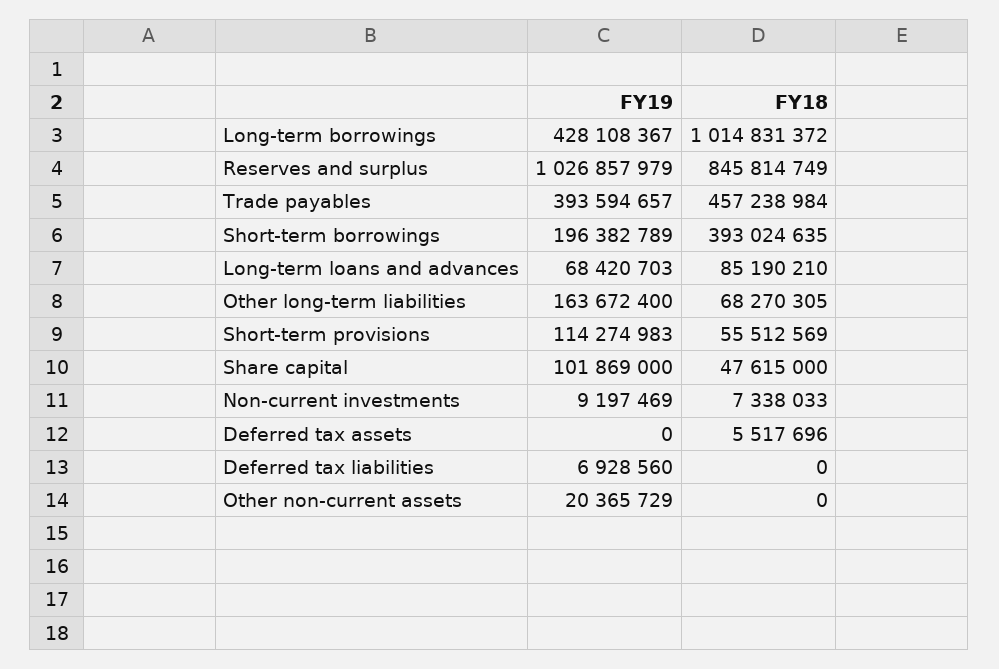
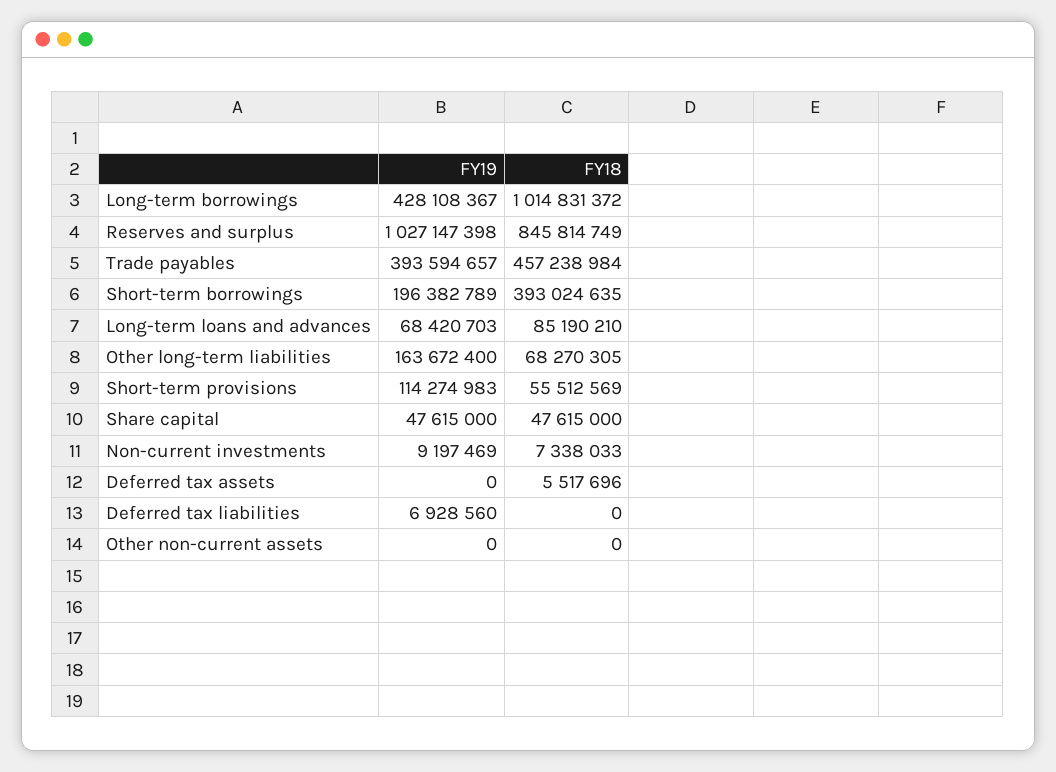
  {
    "FY19": {
      "Long-term borrowings": 428108367,
-     "Reserves and surplus": 1026857979,
+     "Reserves and surplus": 1027147398,
      "Trade payables": 393594657,
      "Short-term borrowings": 196382789,
      "Long-term loans and advances": 68420703,
      "Other long-term liabilities": 163672400,
      "Short-term provisions": 114274983,
-     "Share capital": 101869000,
+     "Share capital": 47615000,
      "Non-current investments": 9197469,
      "Deferred tax assets": 0,
      "Deferred tax liabilities": 6928560,
-     "Other non-current assets": 20365729
+     "Other non-current assets": 0
    },
    "FY18": {
      "Long-term borrowings": 1014831372,
      "Reserves and surplus": 845814749,
      "Trade payables": 457238984,
      "Short-term borrowings": 393024635,
      "Long-term loans and advances": 85190210,
      "Other long-term liabilities": 68270305,
      "Short-term provisions": 55512569,
      "Share capital": 47615000,
      "Non-current investments": 7338033,
      "Deferred tax assets": 5517696,
      "Deferred tax liabilities": 0,
      "Other non-current assets": 0
    }
  }

